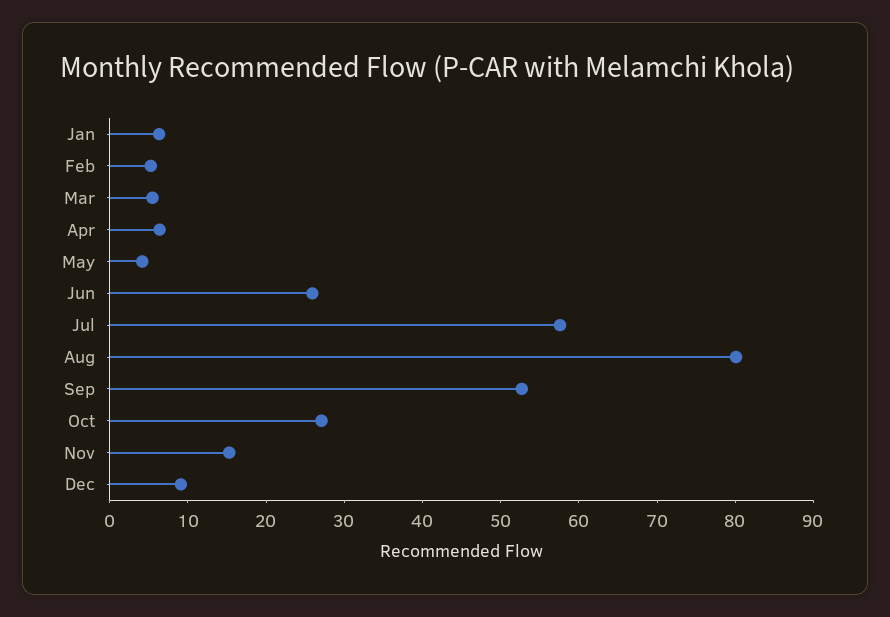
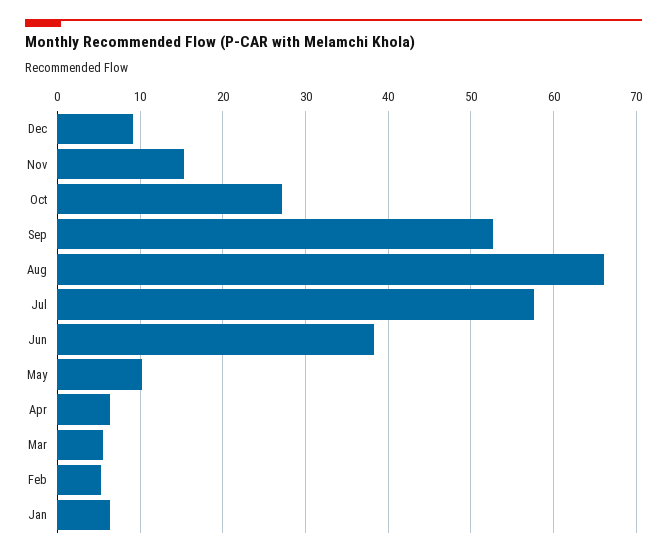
  {
    "Jan": 6,
    "Feb": 5,
    "Mar": 5,
    "Apr": 6,
-   "May": 4,
+   "May": 10,
-   "Jun": 26,
+   "Jun": 38,
    "Jul": 58,
-   "Aug": 80,
+   "Aug": 66,
    "Sep": 53,
    "Oct": 27,
    "Nov": 15,
    "Dec": 9
  }

